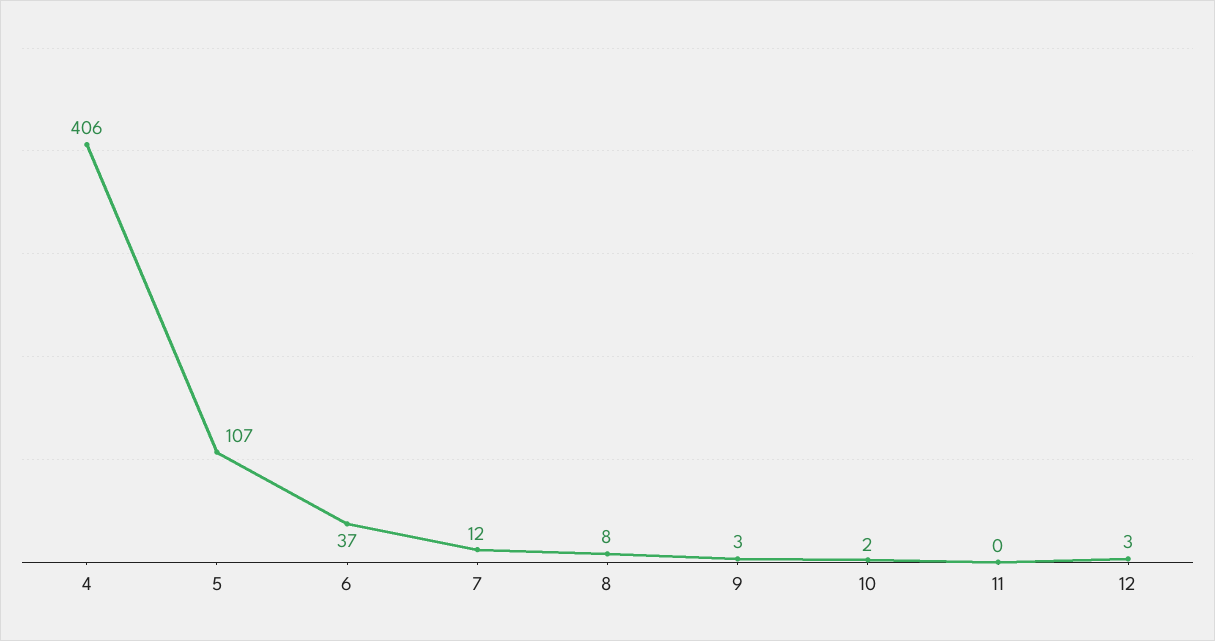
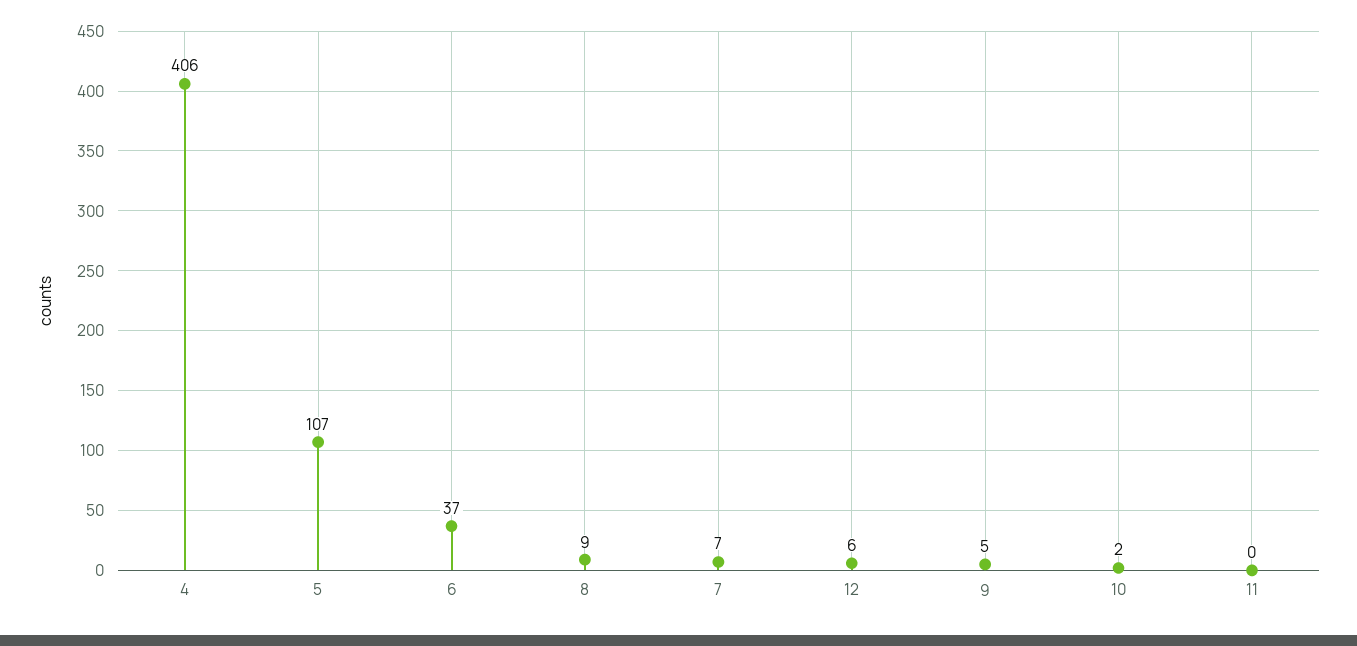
  {
    "4": 406,
    "5": 107,
    "6": 37,
-   "7": 12,
+   "7": 7,
-   "8": 8,
+   "8": 9,
-   "9": 3,
+   "9": 5,
    "10": 2,
    "11": 0,
-   "12": 3
+   "12": 6
  }

